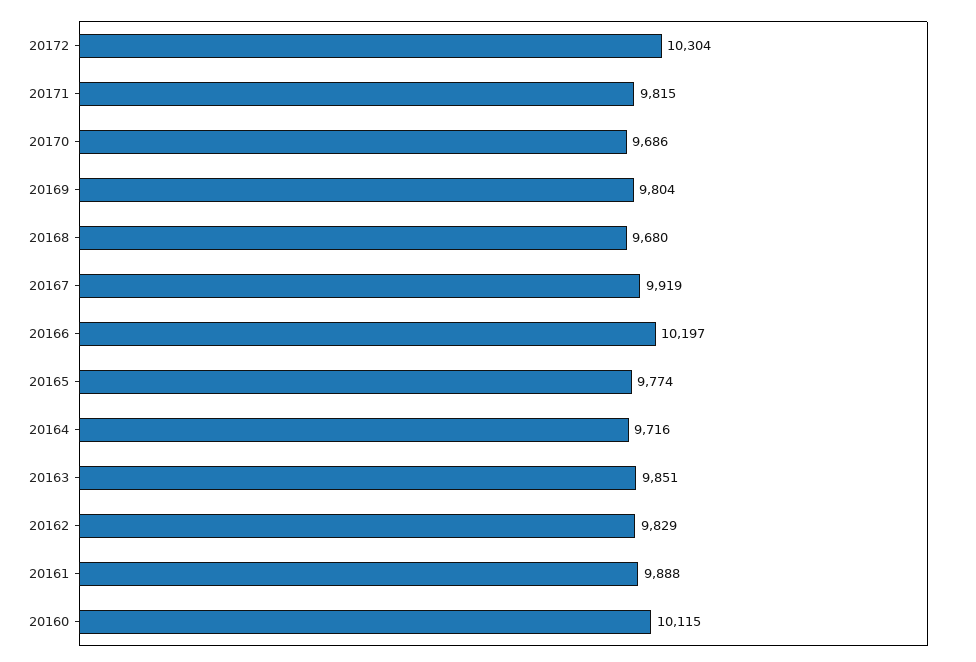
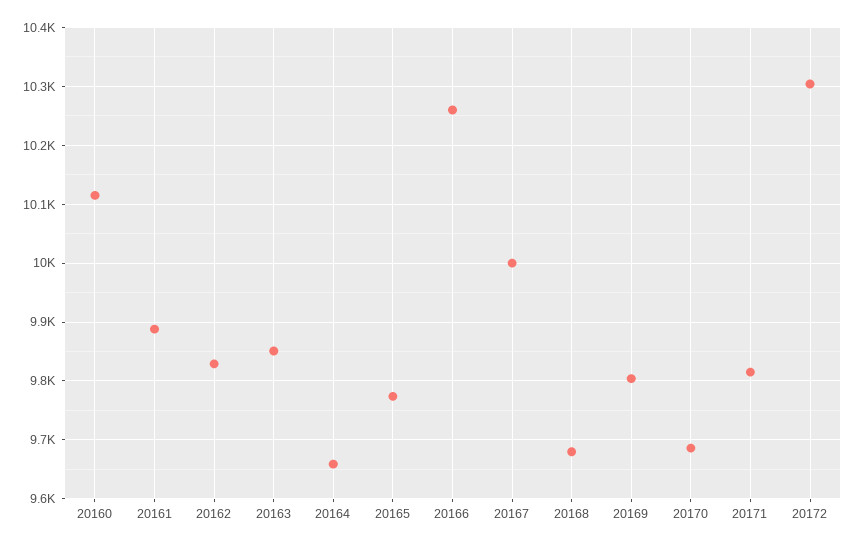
  {
    "20172": 10304,
    "20171": 9815,
    "20170": 9686,
    "20169": 9804,
    "20168": 9680,
-   "20167": 9919,
+   "20167": 10000,
-   "20166": 10197,
+   "20166": 10260,
    "20165": 9774,
-   "20164": 9716,
+   "20164": 9660,
    "20163": 9851,
    "20162": 9829,
    "20161": 9888,
    "20160": 10115
  }

